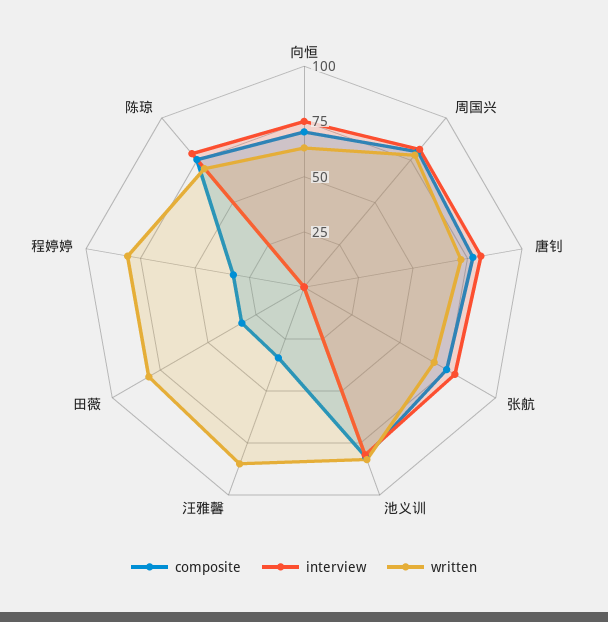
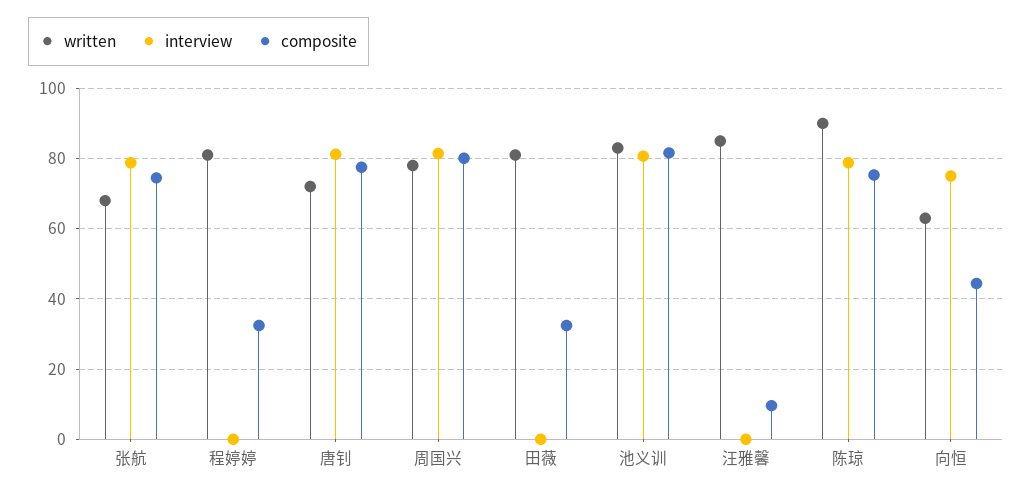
  {
    "composite": {
-     "向恒": 70,
+     "向恒": 44,
      "周国兴": 80,
      "唐钊": 78,
      "张航": 74,
      "池义训": 82,
-     "汪雅馨": 35,
+     "汪雅馨": 10,
      "田薇": 32,
      "程婷婷": 32,
      "陈琼": 76
    },
    "interview": {
      "向恒": 76,
      "周国兴": 82,
      "唐钊": 82,
      "张航": 78,
      "池义训": 80,
      "汪雅馨": 0,
      "田薇": 0,
      "程婷婷": 0,
      "陈琼": 78
    },
    "written": {
      "向恒": 64,
      "周国兴": 78,
      "唐钊": 72,
      "张航": 68,
      "池义训": 84,
      "汪雅馨": 86,
      "田薇": 82,
      "程婷婷": 82,
-     "陈琼": 70
+     "陈琼": 90
    }
  }

